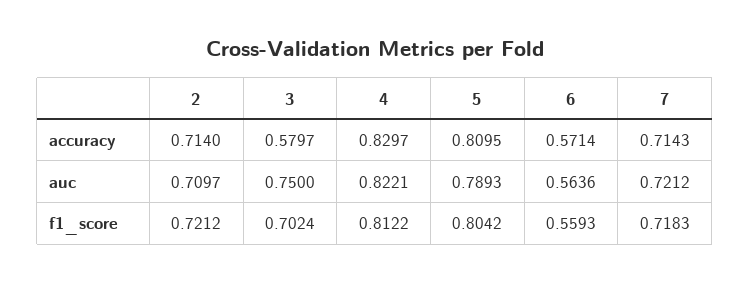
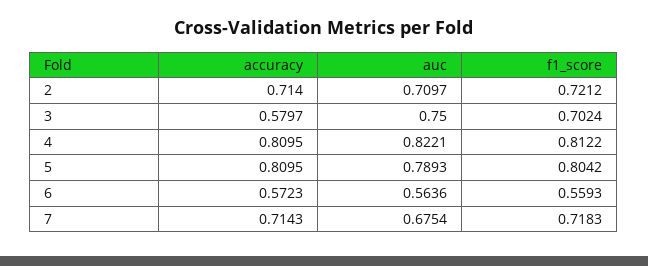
  {
    "2": {
      "accuracy": 0.714,
      "auc": 0.7097,
      "f1_score": 0.7212
    },
    "3": {
      "accuracy": 0.5797,
      "auc": 0.75,
      "f1_score": 0.7024
    },
    "4": {
-     "accuracy": 0.8297,
+     "accuracy": 0.8095,
      "auc": 0.8221,
      "f1_score": 0.8122
    },
    "5": {
      "accuracy": 0.8095,
      "auc": 0.7893,
      "f1_score": 0.8042
    },
    "6": {
-     "accuracy": 0.5714,
+     "accuracy": 0.5723,
      "auc": 0.5636,
      "f1_score": 0.5593
    },
    "7": {
      "accuracy": 0.7143,
-     "auc": 0.7212,
+     "auc": 0.6754,
      "f1_score": 0.7183
    }
  }

